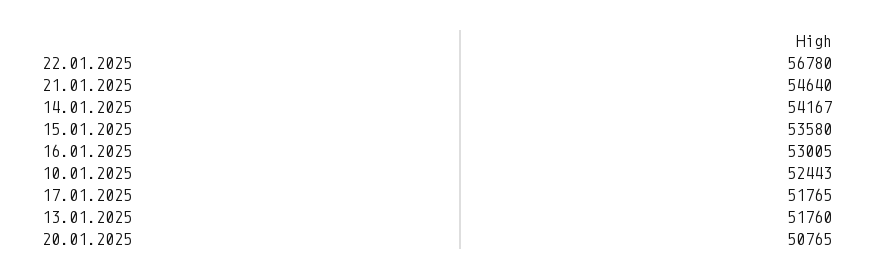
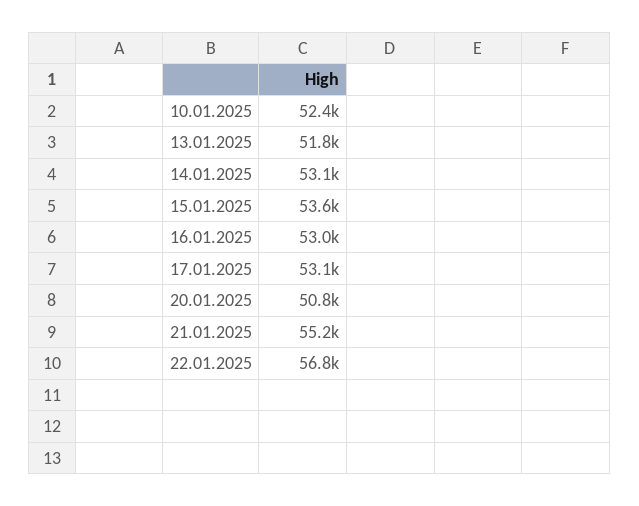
  {
    "22.01.2025": 56780,
-   "21.01.2025": 54640,
+   "21.01.2025": 55200,
-   "14.01.2025": 54167,
+   "14.01.2025": 53100,
    "15.01.2025": 53580,
    "16.01.2025": 53005,
    "10.01.2025": 52443,
-   "17.01.2025": 51765,
+   "17.01.2025": 53100,
    "13.01.2025": 51760,
    "20.01.2025": 50765
  }

